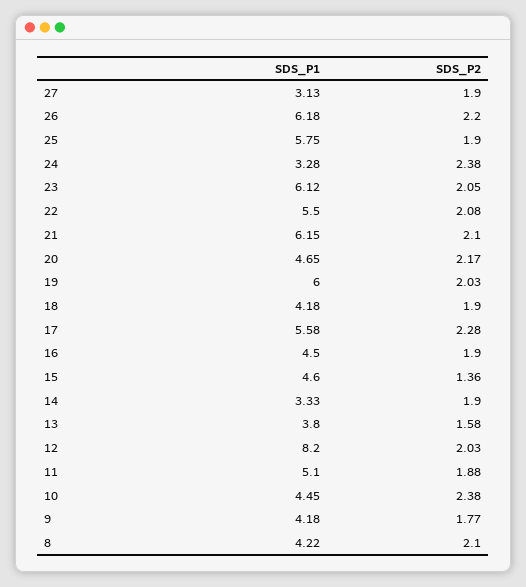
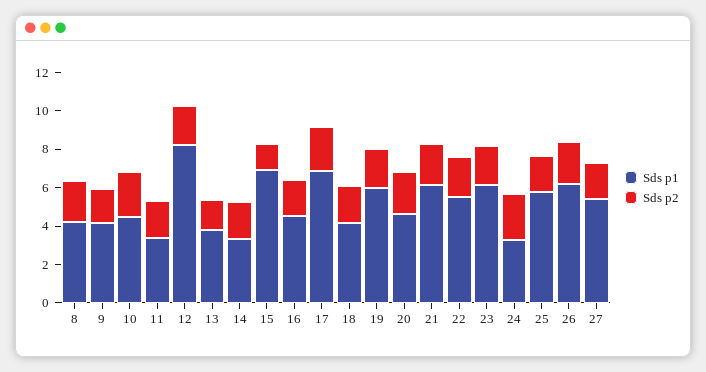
  {
    "SDS_P1": {
-     "27": 3.13,
+     "27": 5.5,
      "26": 6.18,
      "25": 5.75,
      "24": 3.28,
      "23": 6.12,
      "22": 5.5,
      "21": 6.15,
      "20": 4.65,
      "19": 6,
      "18": 4.18,
-     "17": 5.58,
+     "17": 7,
      "16": 4.5,
-     "15": 4.6,
+     "15": 7,
      "14": 3.33,
      "13": 3.8,
      "12": 8.2,
-     "11": 5.1,
+     "11": 3.5,
      "10": 4.45,
      "9": 4.18,
      "8": 4.22
    },
    "SDS_P2": {
      "27": 1.9,
      "26": 2.2,
      "25": 1.9,
      "24": 2.38,
      "23": 2.05,
      "22": 2.08,
      "21": 2.1,
      "20": 2.17,
      "19": 2.03,
      "18": 1.9,
      "17": 2.28,
      "16": 1.9,
      "15": 1.36,
      "14": 1.9,
      "13": 1.58,
      "12": 2.03,
      "11": 1.88,
      "10": 2.38,
      "9": 1.77,
      "8": 2.1
    }
  }

